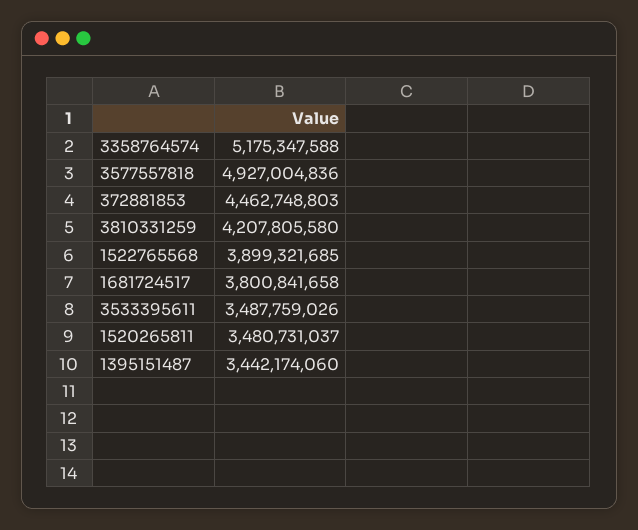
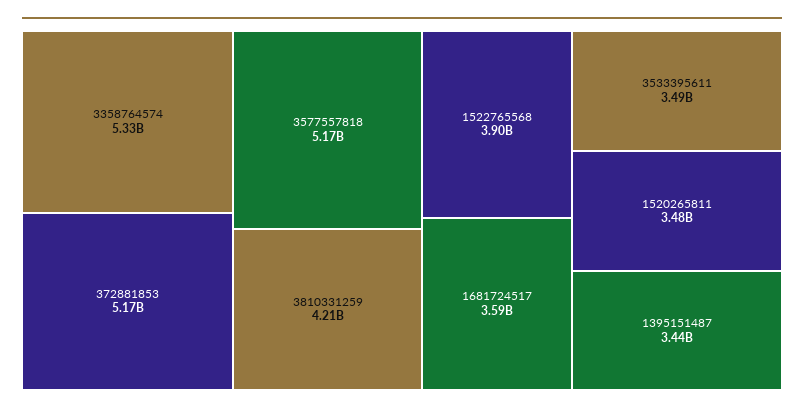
  {
-   "3358764574": 5175347588,
+   "3358764574": 5330000000,
-   "3577557818": 4927004836,
+   "3577557818": 5170000000,
-   "372881853": 4462748803,
+   "372881853": 5170000000,
    "3810331259": 4207805580,
    "1522765568": 3899321685,
-   "1681724517": 3800841658,
+   "1681724517": 3590000000,
    "3533395611": 3487759026,
    "1520265811": 3480731037,
    "1395151487": 3442174060
  }

